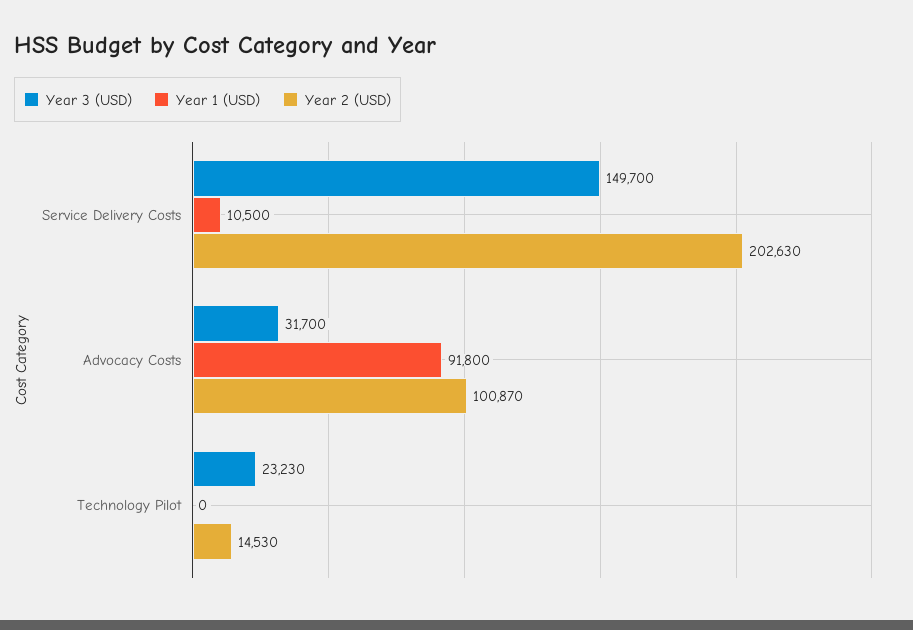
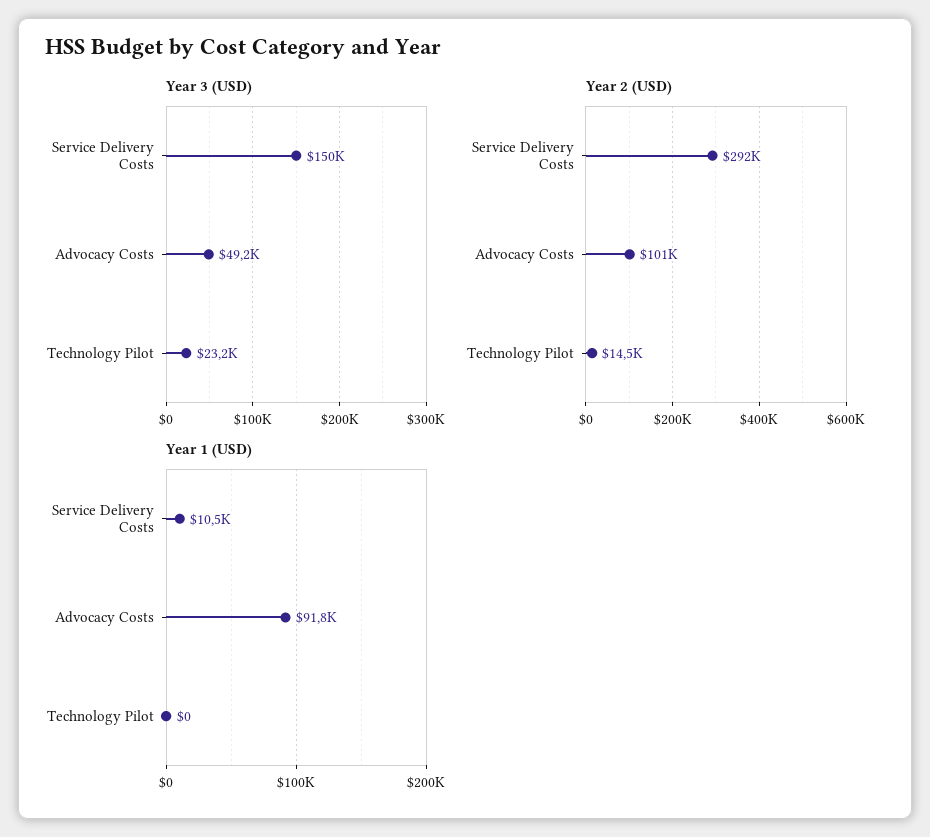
  {
    "Year 3 (USD)": {
      "Service Delivery Costs": 149700,
-     "Advocacy Costs": 31700,
+     "Advocacy Costs": 49200,
      "Technology Pilot": 23230
    },
    "Year 1 (USD)": {
      "Service Delivery Costs": 10500,
      "Advocacy Costs": 91800,
      "Technology Pilot": 0
    },
    "Year 2 (USD)": {
-     "Service Delivery Costs": 202630,
+     "Service Delivery Costs": 292000,
      "Advocacy Costs": 100870,
      "Technology Pilot": 14530
    }
  }

